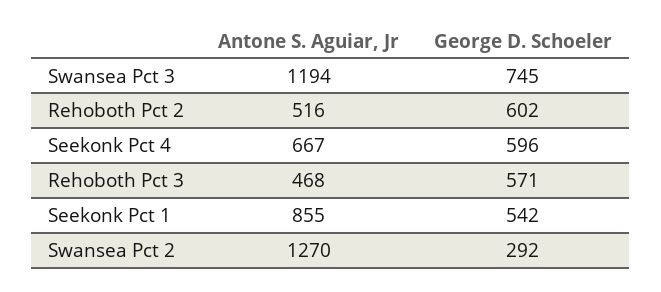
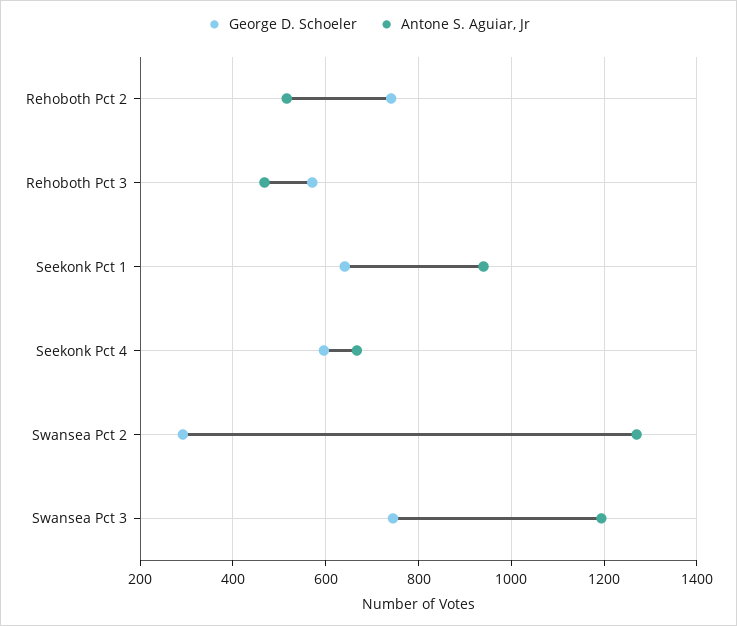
  {
    "Antone S. Aguiar, Jr": {
      "Swansea Pct 3": 1194,
      "Rehoboth Pct 2": 516,
      "Seekonk Pct 4": 667,
      "Rehoboth Pct 3": 468,
-     "Seekonk Pct 1": 855,
+     "Seekonk Pct 1": 940,
      "Swansea Pct 2": 1270
    },
    "George D. Schoeler": {
      "Swansea Pct 3": 745,
-     "Rehoboth Pct 2": 602,
+     "Rehoboth Pct 2": 740,
      "Seekonk Pct 4": 596,
      "Rehoboth Pct 3": 571,
-     "Seekonk Pct 1": 542,
+     "Seekonk Pct 1": 640,
      "Swansea Pct 2": 292
    }
  }

